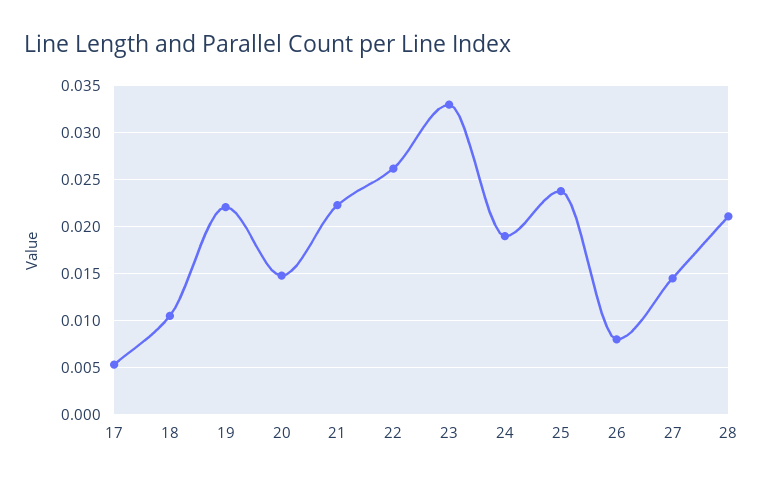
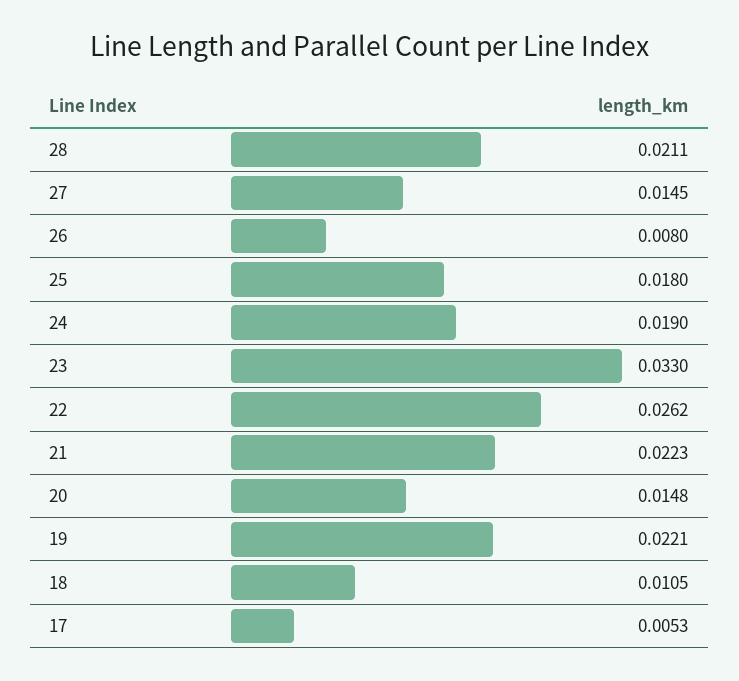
  {
    "17": 0.0053,
    "18": 0.0105,
    "19": 0.0221,
    "20": 0.0148,
    "21": 0.0223,
    "22": 0.0262,
    "23": 0.033,
    "24": 0.019,
-   "25": 0.024,
+   "25": 0.018,
    "26": 0.008,
    "27": 0.0145,
    "28": 0.0211
  }

